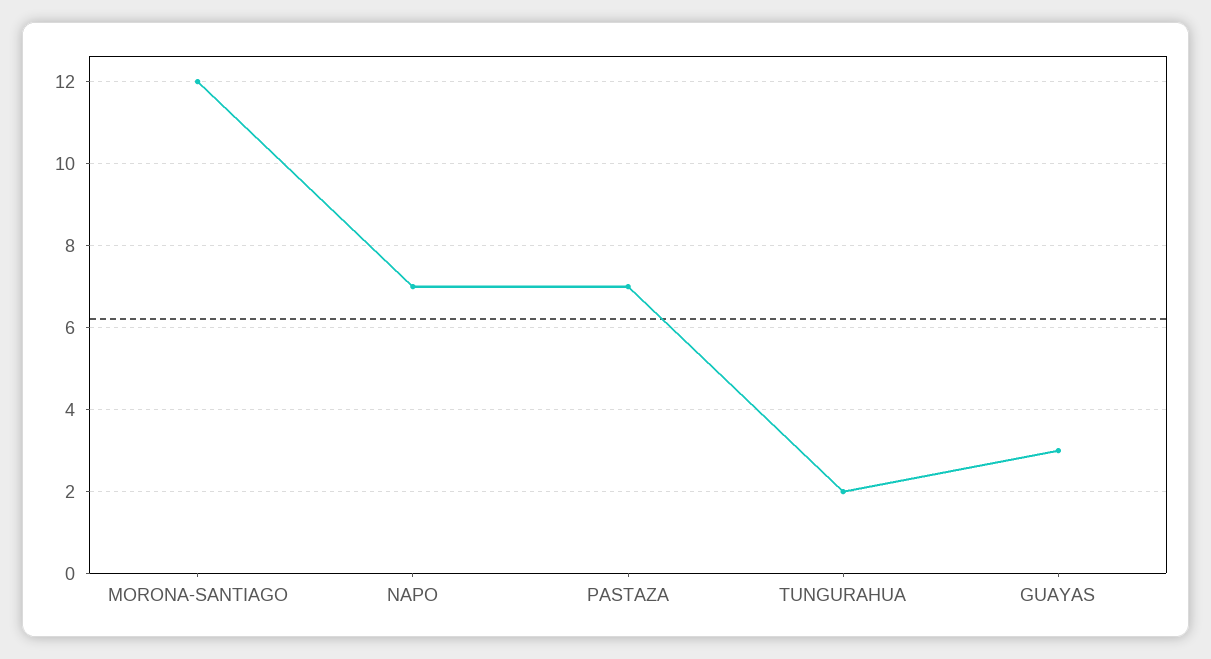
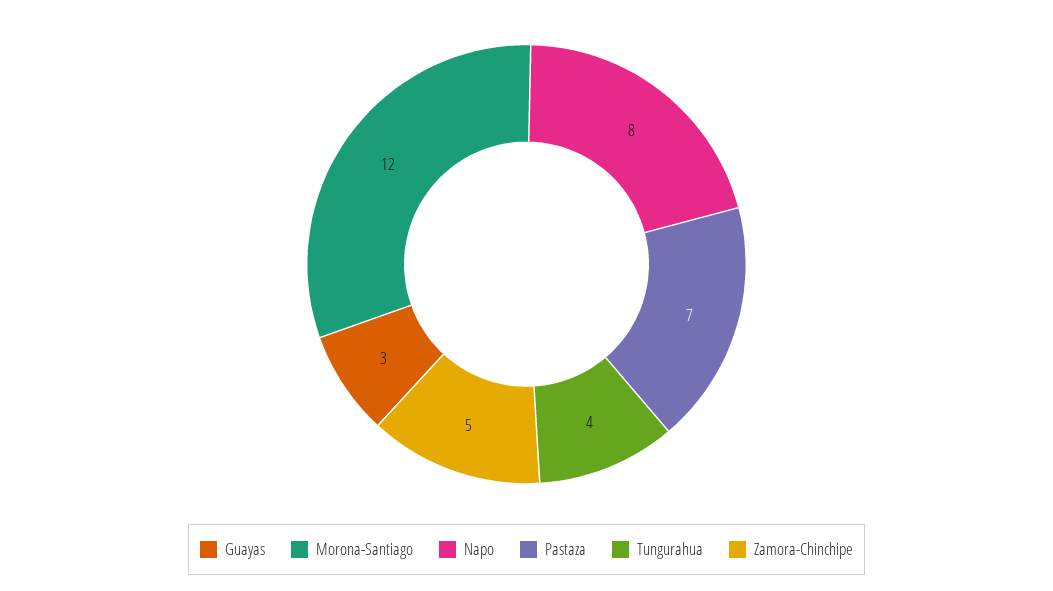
  {
    "MORONA-SANTIAGO": 12,
-   "NAPO": 7,
+   "NAPO": 8,
    "PASTAZA": 7,
-   "TUNGURAHUA": 2,
+   "TUNGURAHUA": 4,
-   "GUAYAS": 3
+   "GUAYAS": 3,
+   "Zamora-Chinchipe": 5
  }

